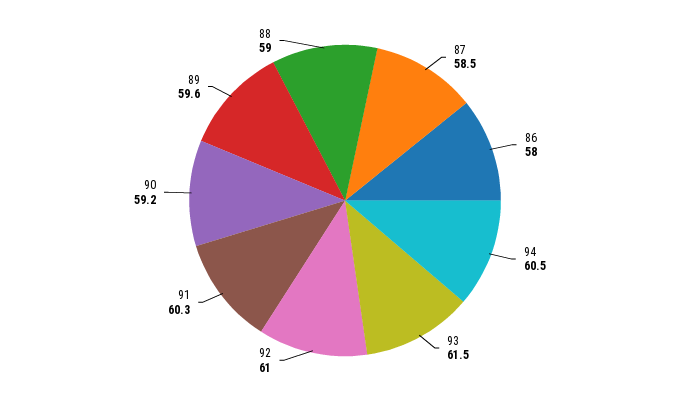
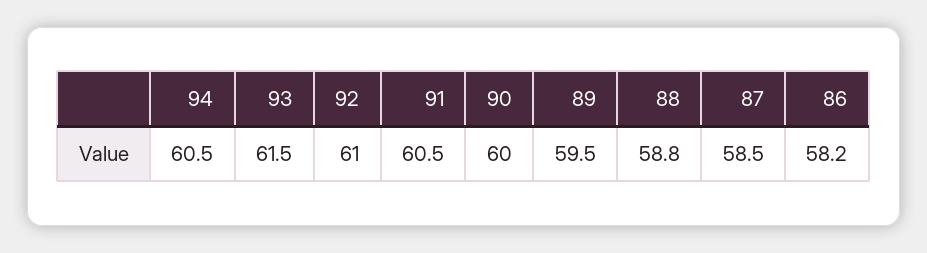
  {
    "87": 58.5,
-   "86": 58,
+   "86": 58.2,
    "94": 60.5,
    "93": 61.5,
    "92": 61,
-   "91": 60.3,
+   "91": 60.5,
-   "90": 59.2,
+   "90": 60,
-   "89": 59.6,
+   "89": 59.5,
-   "88": 59
+   "88": 58.8
  }

